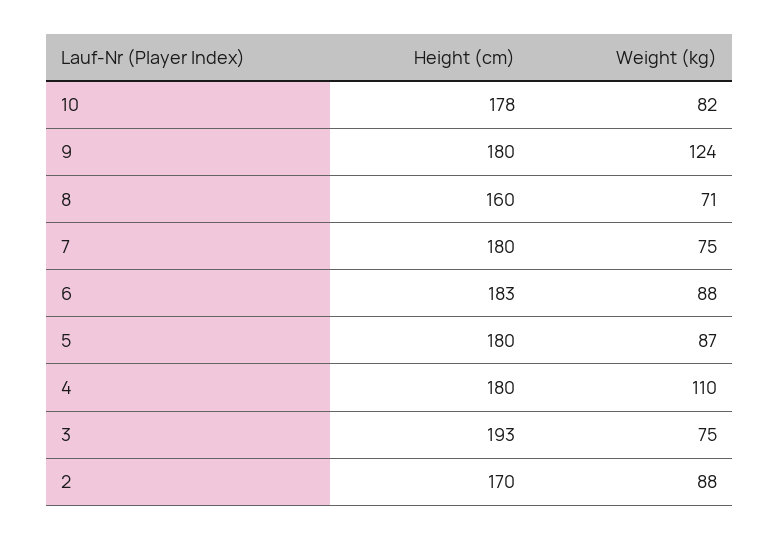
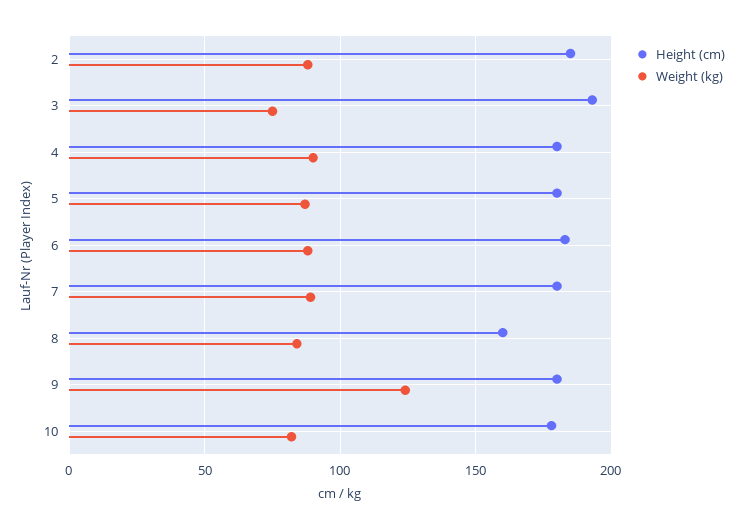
  {
    "Height (cm)": {
      "10": 178,
      "9": 180,
      "8": 160,
      "7": 180,
      "6": 183,
      "5": 180,
      "4": 180,
      "3": 193,
-     "2": 170
+     "2": 185
    },
    "Weight (kg)": {
      "10": 82,
      "9": 124,
-     "8": 71,
+     "8": 85,
-     "7": 75,
+     "7": 90,
      "6": 88,
      "5": 87,
-     "4": 110,
+     "4": 90,
      "3": 75,
      "2": 88
    }
  }

